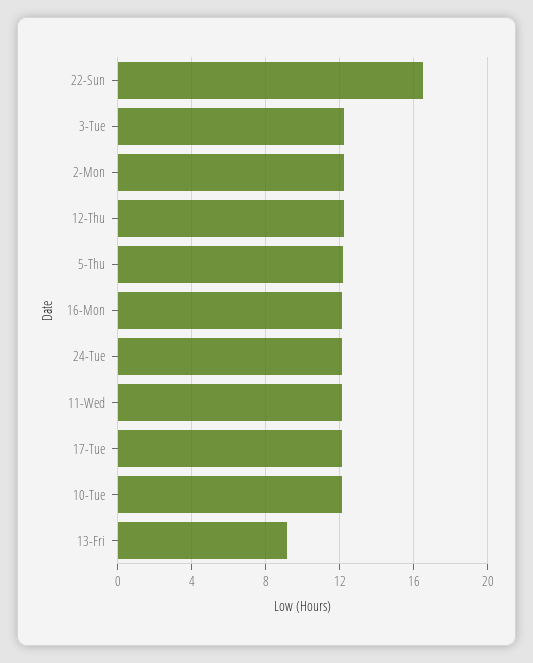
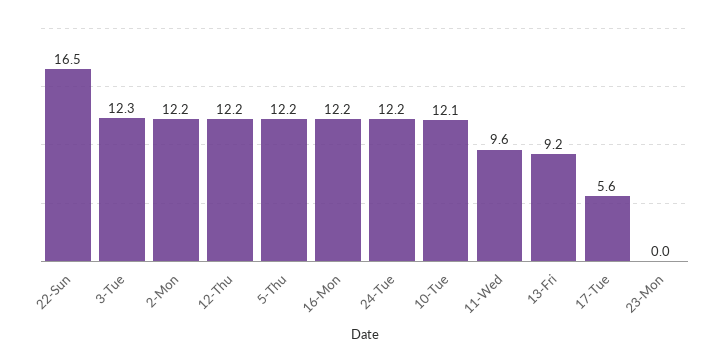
  {
    "22-Sun": 16.5,
    "3-Tue": 12.3,
    "2-Mon": 12.2,
    "12-Thu": 12.2,
    "5-Thu": 12.2,
    "16-Mon": 12.2,
    "24-Tue": 12.2,
-   "11-Wed": 12,
+   "11-Wed": 9.6,
-   "17-Tue": 12,
+   "17-Tue": 5.6,
    "10-Tue": 12.1,
-   "13-Fri": 9.2
+   "13-Fri": 9.2,
+   "23-Mon": 0
  }

